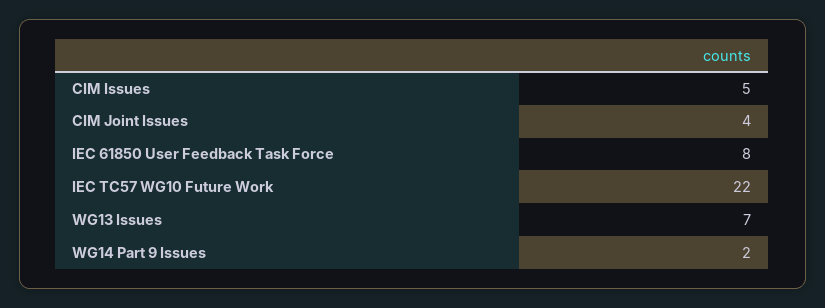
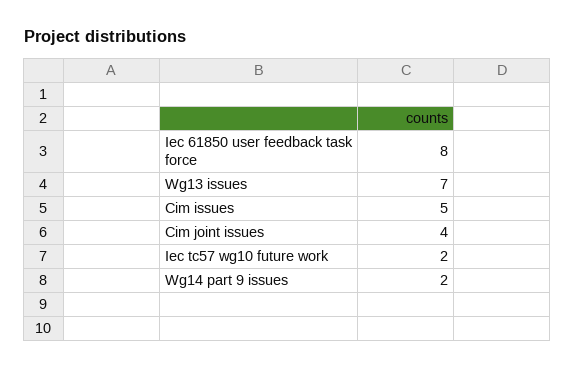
  {
    "CIM Issues": 5,
    "CIM Joint Issues": 4,
    "IEC 61850 User Feedback Task Force": 8,
-   "IEC TC57 WG10 Future Work": 22,
+   "IEC TC57 WG10 Future Work": 2,
    "WG13 Issues": 7,
    "WG14 Part 9 Issues": 2
  }

